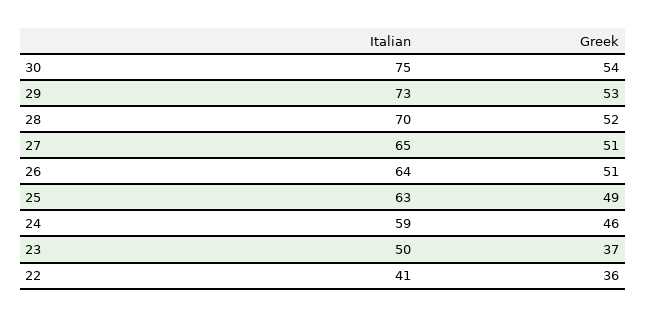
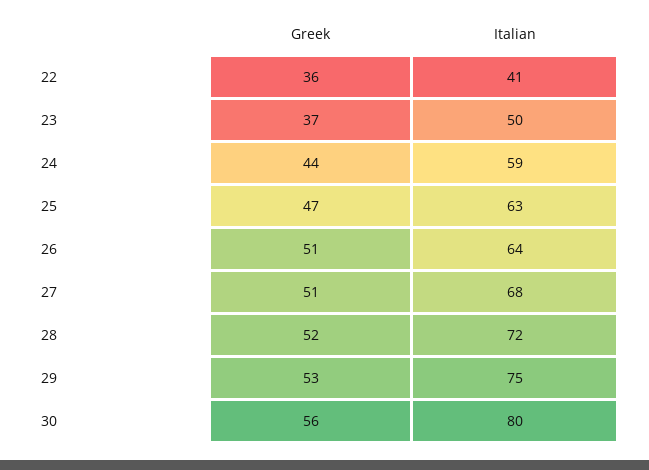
  {
    "Italian": {
-     "30": 75,
+     "30": 80,
-     "29": 73,
+     "29": 75,
-     "28": 70,
+     "28": 72,
-     "27": 65,
+     "27": 68,
      "26": 64,
      "25": 63,
      "24": 59,
      "23": 50,
      "22": 41
    },
    "Greek": {
-     "30": 54,
+     "30": 56,
      "29": 53,
      "28": 52,
      "27": 51,
      "26": 51,
-     "25": 49,
+     "25": 47,
-     "24": 46,
+     "24": 44,
      "23": 37,
      "22": 36
    }
  }

